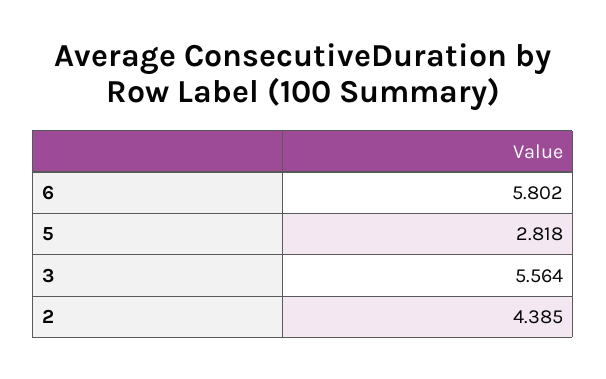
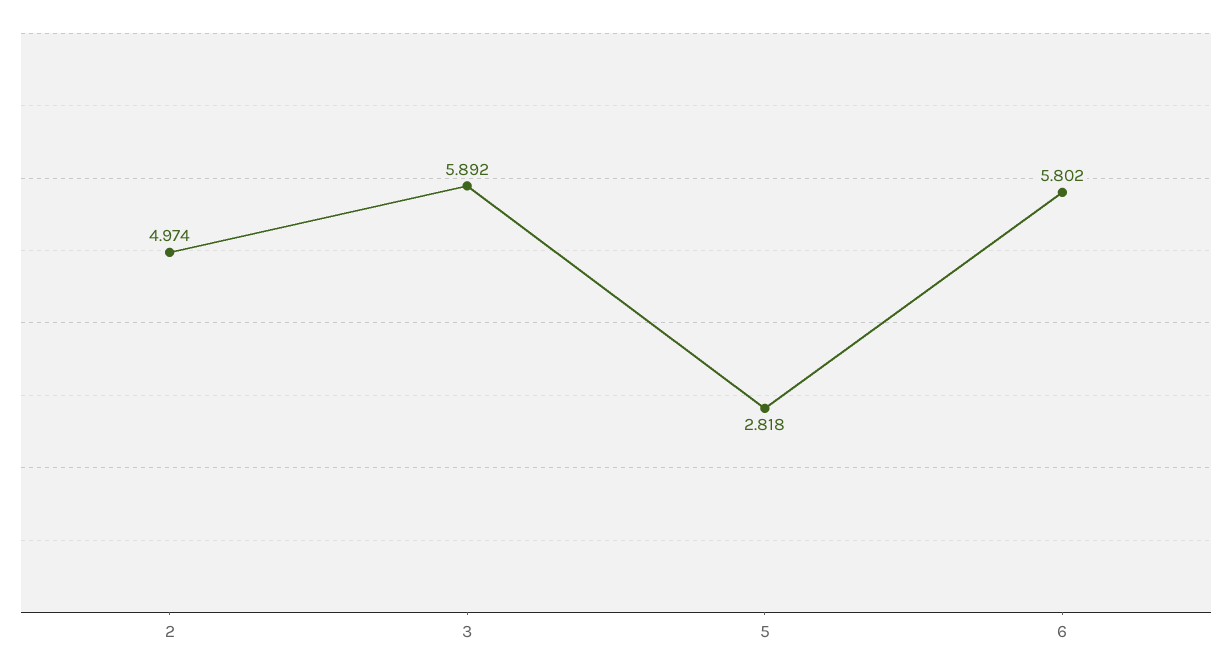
  {
    "6": 5.802,
    "5": 2.818,
-   "3": 5.564,
+   "3": 5.892,
-   "2": 4.385
+   "2": 4.974
  }

